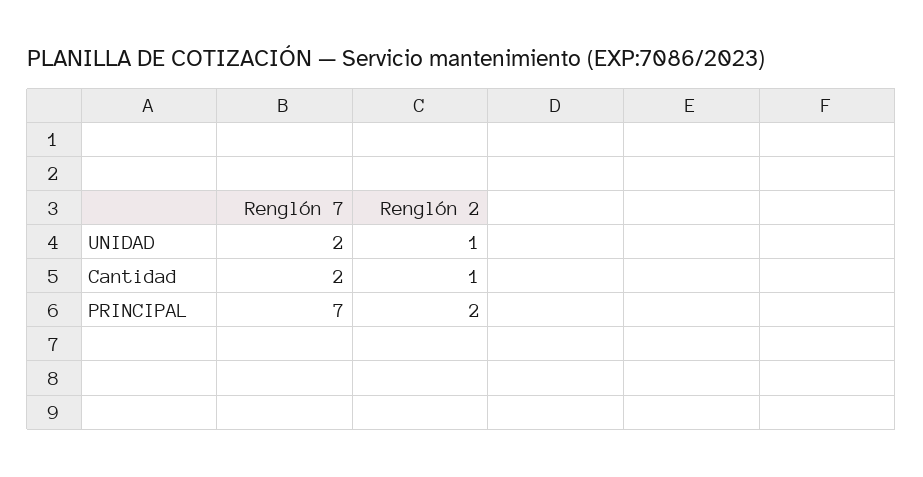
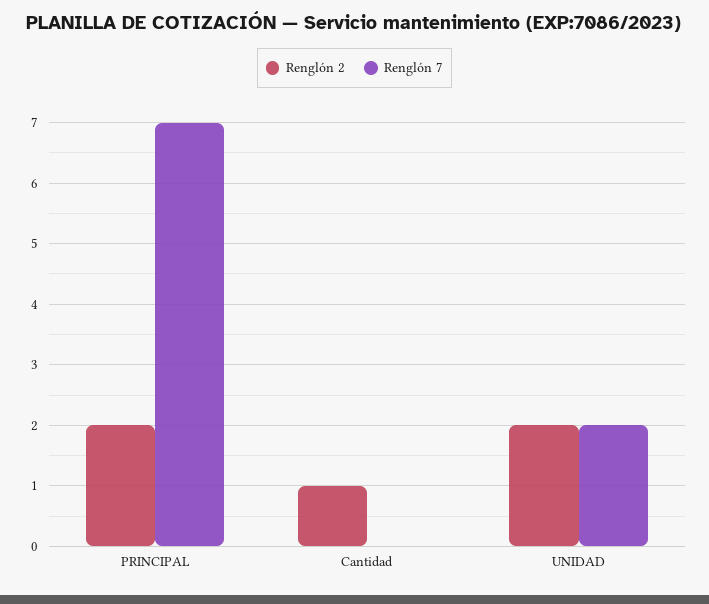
  {
    "Renglón 7": {
      "UNIDAD": 2,
-     "Cantidad": 2,
+     "Cantidad": 0,
      "PRINCIPAL": 7
    },
    "Renglón 2": {
-     "UNIDAD": 1,
+     "UNIDAD": 2,
      "Cantidad": 1,
      "PRINCIPAL": 2
    }
  }

